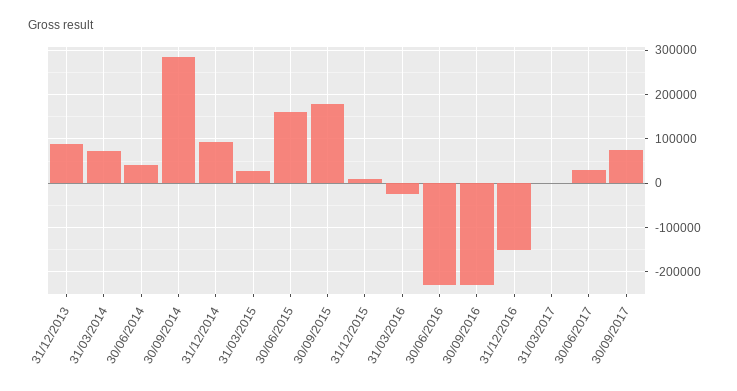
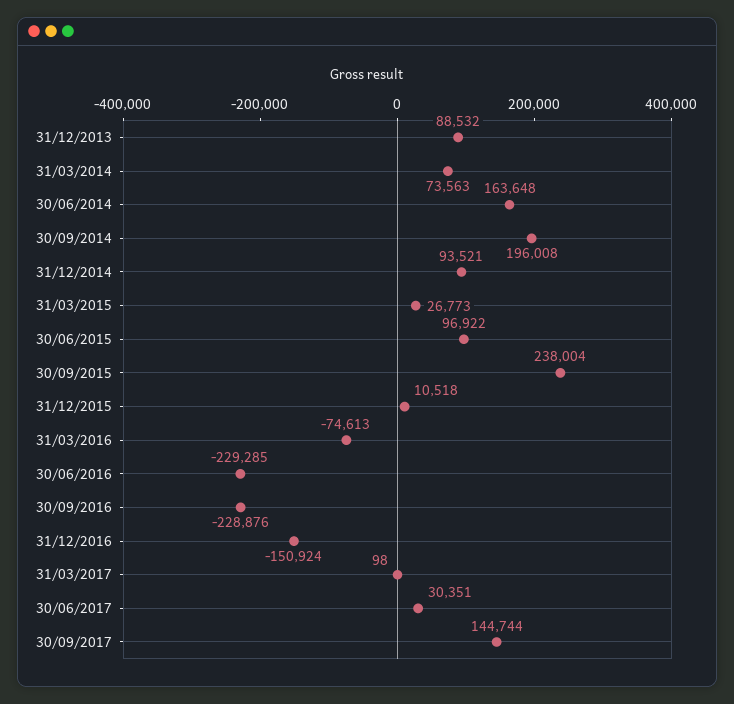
  {
    "31/12/2013": 88532,
    "31/03/2014": 73563,
-   "30/06/2014": 40000,
+   "30/06/2014": 163648,
-   "30/09/2014": 280000,
+   "30/09/2014": 196008,
    "31/12/2014": 93521,
    "31/03/2015": 26773,
-   "30/06/2015": 160000,
+   "30/06/2015": 96922,
-   "30/09/2015": 180000,
+   "30/09/2015": 238004,
    "31/12/2015": 10518,
-   "31/03/2016": -20000,
+   "31/03/2016": -74613,
    "30/06/2016": -229285,
    "30/09/2016": -228876,
    "31/12/2016": -150924,
    "31/03/2017": 98,
    "30/06/2017": 30351,
-   "30/09/2017": 80000
+   "30/09/2017": 144744
  }

